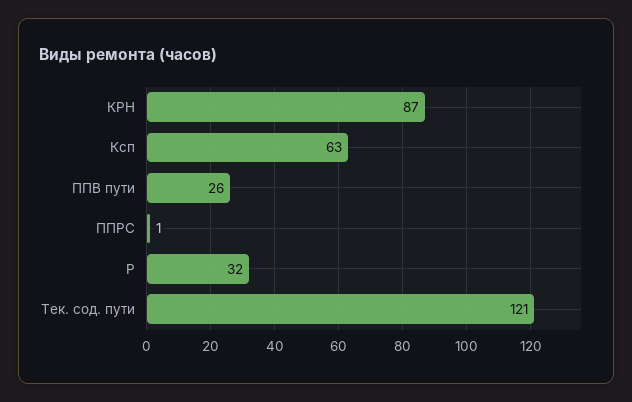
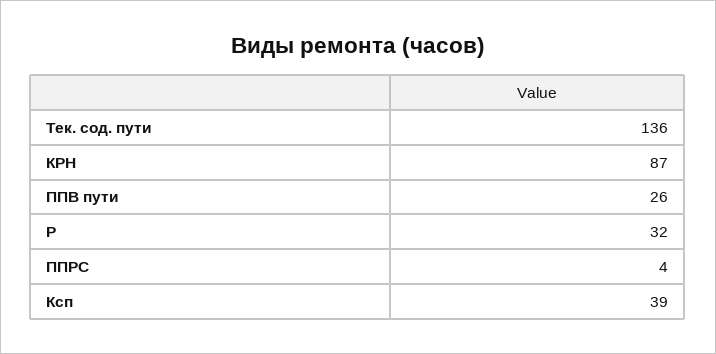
  {
    "КРН": 87,
-   "Ксп": 63,
+   "Ксп": 39,
    "ППВ пути": 26,
-   "ППРС": 1,
+   "ППРС": 4,
    "Р": 32,
-   "Тек. сод. пути": 121
+   "Тек. сод. пути": 136
  }

